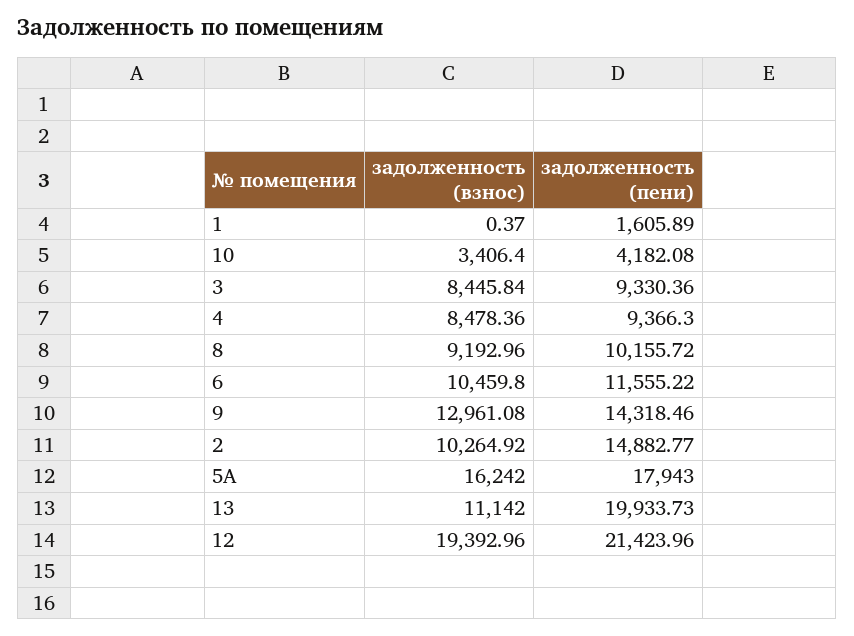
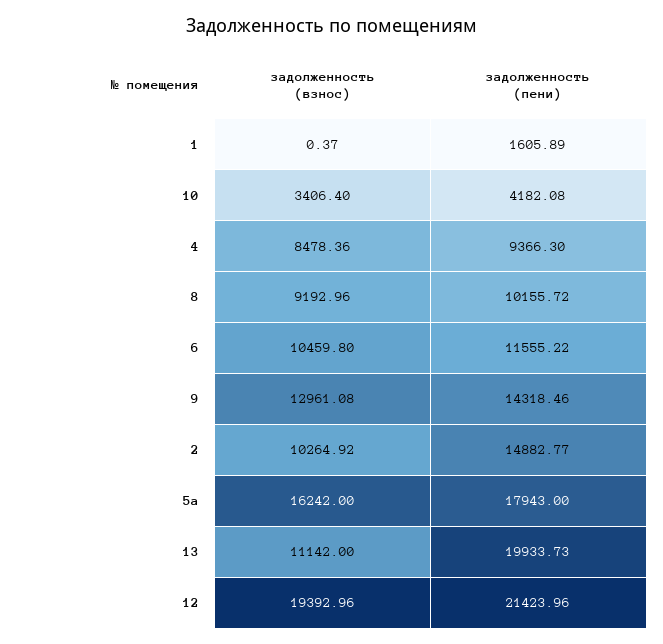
  {
    "задолженность (взнос)": {
      "1": 0.37,
      "10": 3406.4,
-     "3": 8445.84,
      "4": 8478.36,
      "8": 9192.96,
      "6": 10459.8,
      "9": 12961.08,
      "2": 10264.92,
      "5А": 16242,
      "13": 11142,
      "12": 19392.96
    },
    "задолженность (пени)": {
      "1": 1605.89,
      "10": 4182.08,
-     "3": 9330.36,
      "4": 9366.3,
      "8": 10155.72,
      "6": 11555.22,
      "9": 14318.46,
      "2": 14882.77,
      "5А": 17943,
      "13": 19933.73,
      "12": 21423.96
    }
  }

